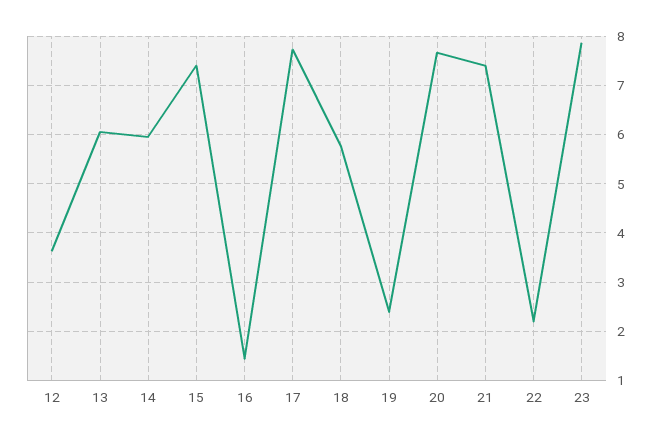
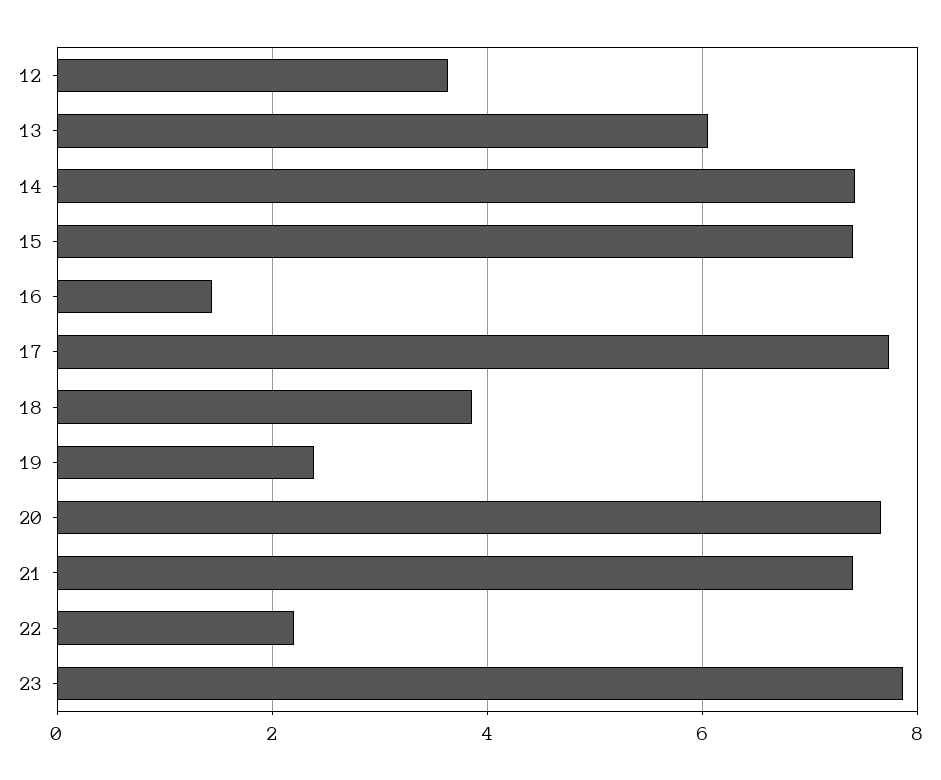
  {
    "12": 3.6,
    "13": 6,
-   "14": 6,
+   "14": 7.4,
    "15": 7.4,
    "16": 1.4,
    "17": 7.8,
-   "18": 5.8,
+   "18": 3.8,
    "19": 2.4,
    "20": 7.6,
    "21": 7.4,
    "22": 2.2,
    "23": 7.8
  }

